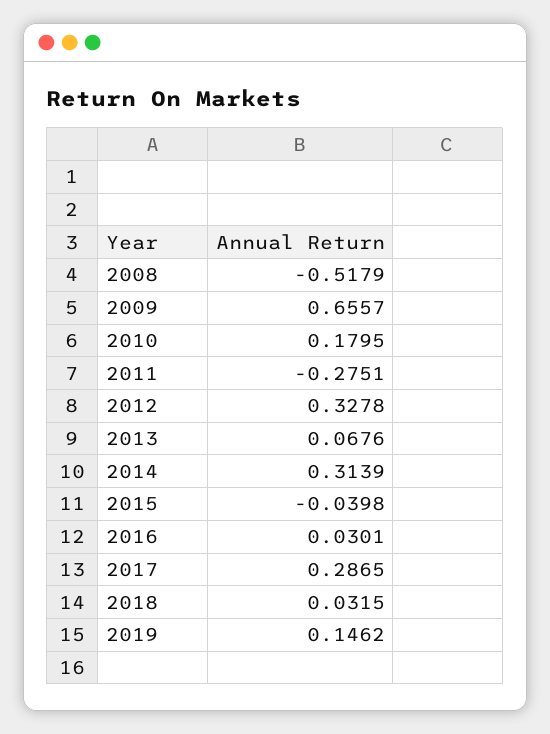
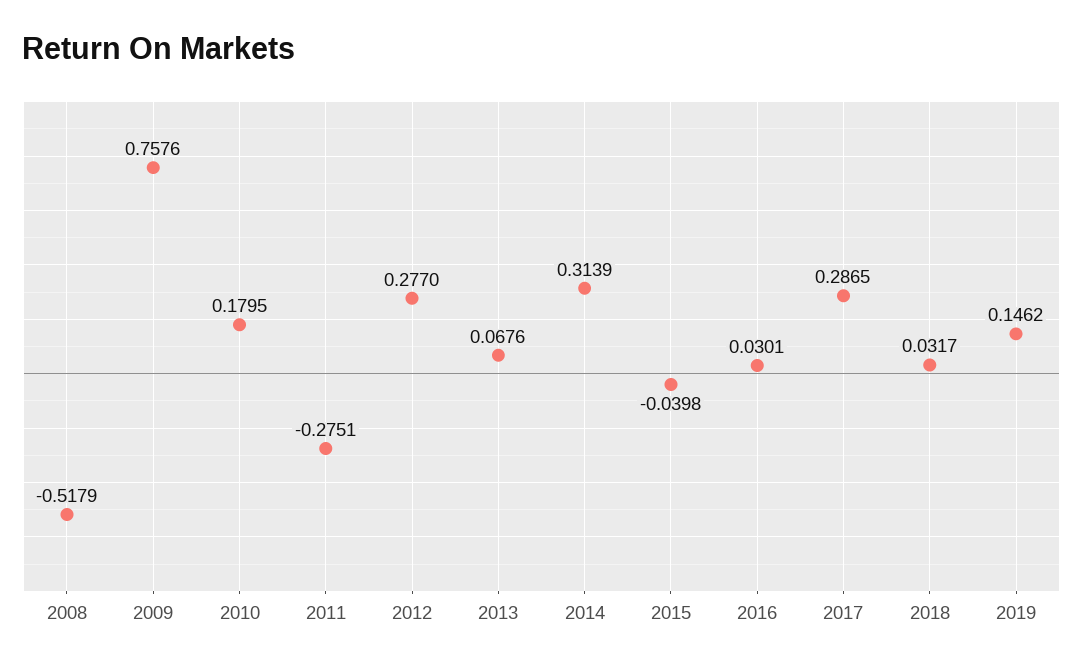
  {
    "2008": -0.5179,
-   "2009": 0.6557,
+   "2009": 0.7576,
    "2010": 0.1795,
    "2011": -0.2751,
-   "2012": 0.3278,
+   "2012": 0.277,
    "2013": 0.0676,
    "2014": 0.3139,
    "2015": -0.0398,
    "2016": 0.0301,
    "2017": 0.2865,
-   "2018": 0.0315,
+   "2018": 0.0317,
    "2019": 0.1462
  }

